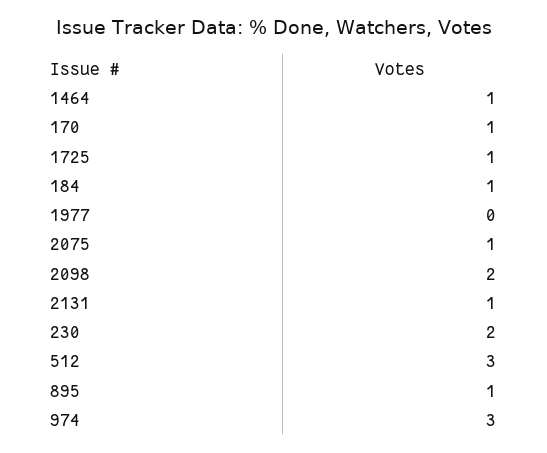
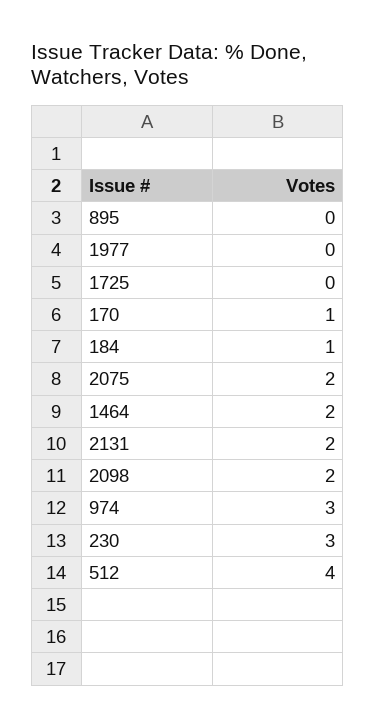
  {
-   "1464": 1,
+   "1464": 2,
    "170": 1,
-   "1725": 1,
+   "1725": 0,
    "184": 1,
    "1977": 0,
-   "2075": 1,
+   "2075": 2,
    "2098": 2,
-   "2131": 1,
+   "2131": 2,
-   "230": 2,
+   "230": 3,
-   "512": 3,
+   "512": 4,
-   "895": 1,
+   "895": 0,
    "974": 3
  }

